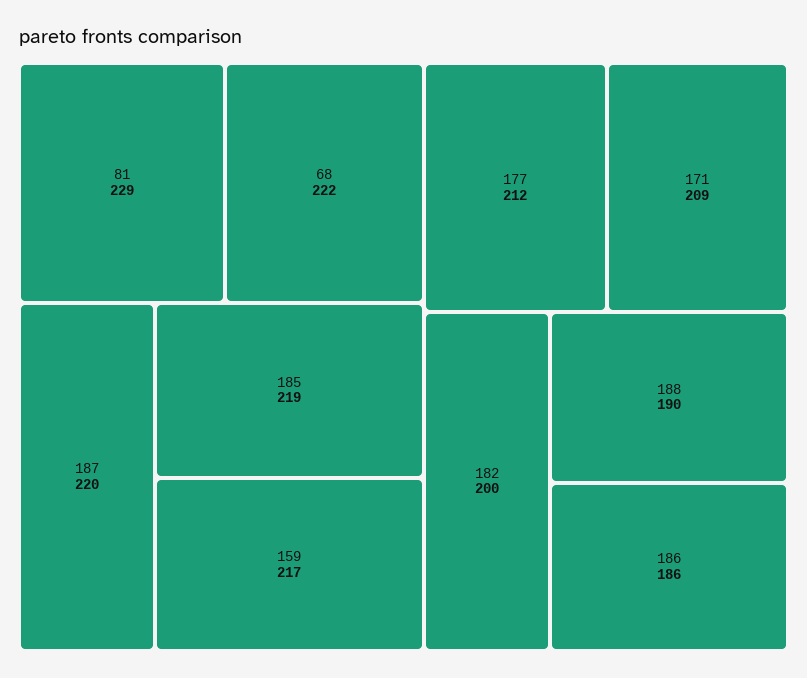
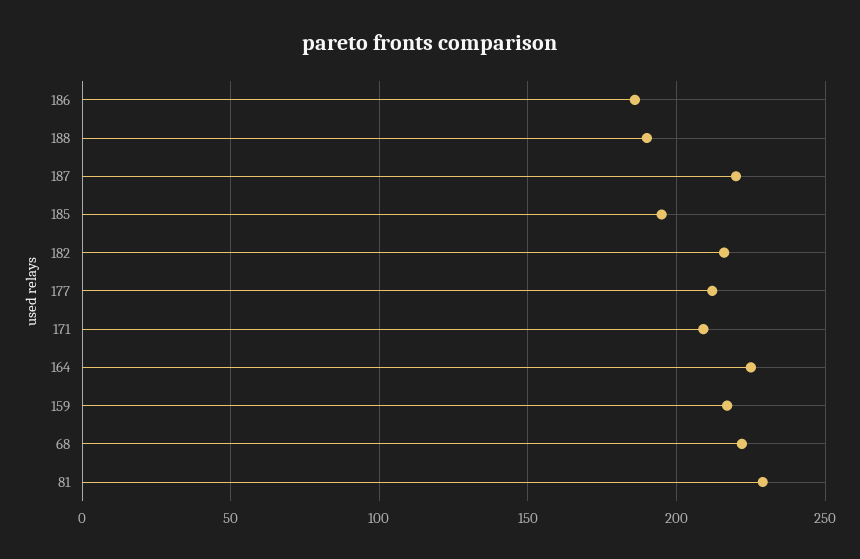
  {
    "81": 229,
    "68": 222,
    "187": 220,
-   "185": 219,
+   "185": 195,
    "159": 217,
    "177": 212,
    "171": 209,
-   "182": 200,
+   "182": 215,
    "188": 190,
-   "186": 186
+   "186": 186,
+   "164": 225
  }

